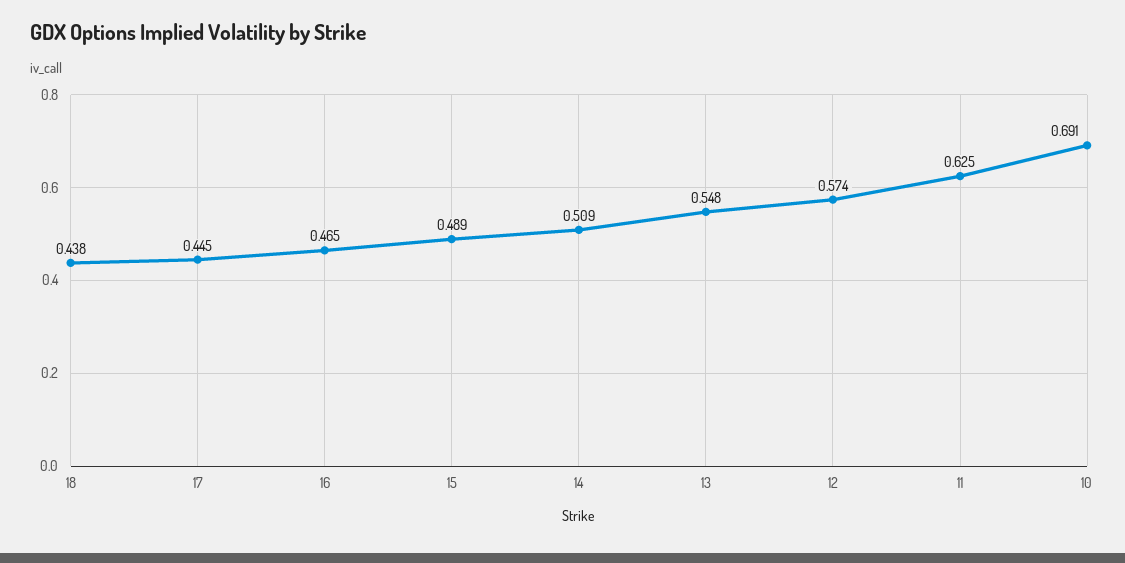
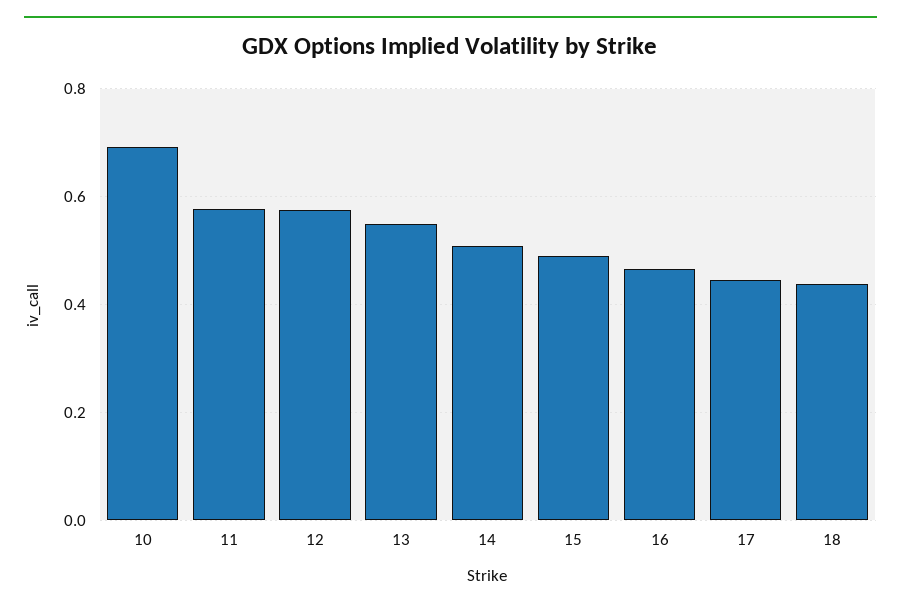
  {
    "18": 0.438,
    "17": 0.445,
    "16": 0.465,
    "15": 0.489,
    "14": 0.509,
    "13": 0.548,
    "12": 0.574,
-   "11": 0.625,
+   "11": 0.58,
    "10": 0.691
  }

